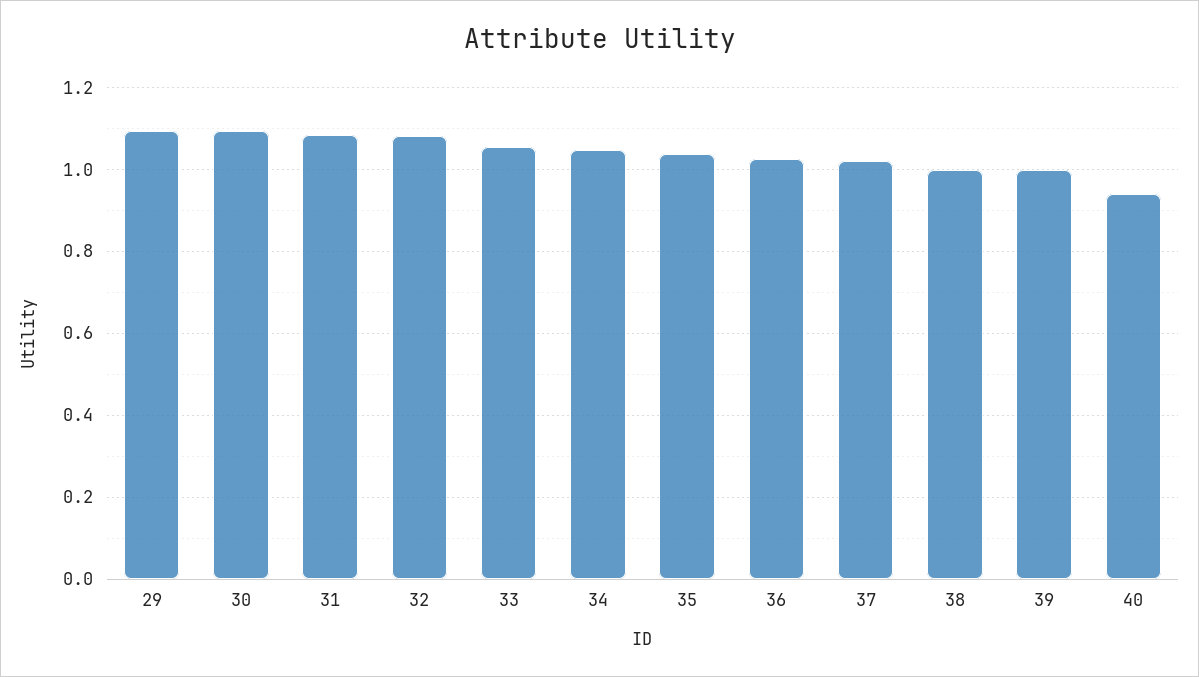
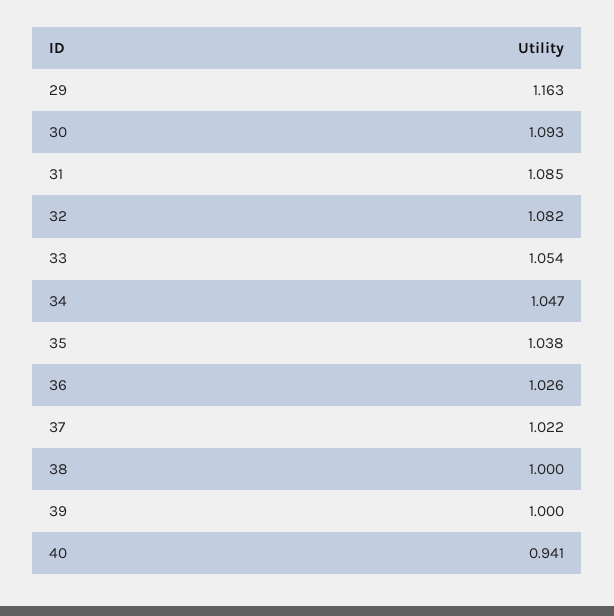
  {
-   "29": 1.1,
+   "29": 1.163,
    "30": 1.093,
    "31": 1.085,
    "32": 1.082,
    "33": 1.054,
    "34": 1.047,
    "35": 1.038,
    "36": 1.026,
    "37": 1.022,
    "38": 1,
    "39": 1,
    "40": 0.941
  }

